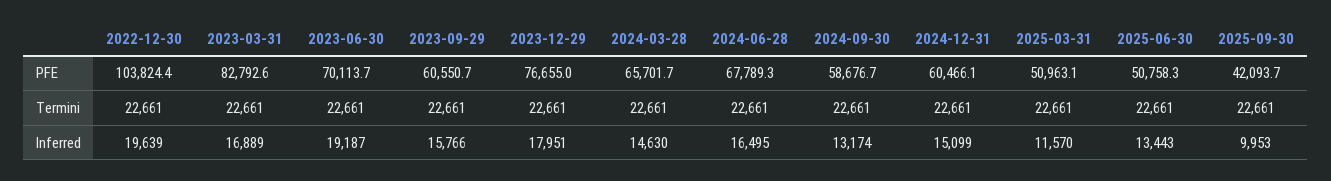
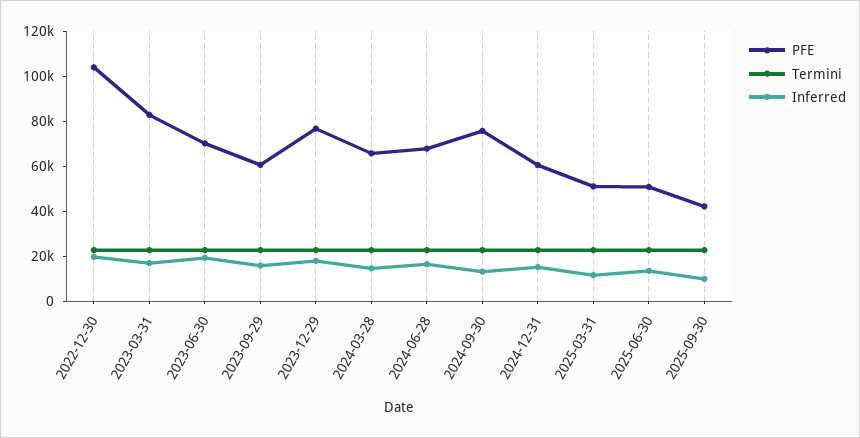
  {
    "PFE": {
      "2022-12-30": 103824.4,
      "2023-03-31": 82792.6,
      "2023-06-30": 70113.7,
      "2023-09-29": 60550.7,
      "2023-12-29": 76655,
      "2024-03-28": 65701.7,
      "2024-06-28": 67789.3,
-     "2024-09-30": 58676.7,
+     "2024-09-30": 75000,
      "2024-12-31": 60466.1,
      "2025-03-31": 50963.1,
      "2025-06-30": 50758.3,
      "2025-09-30": 42093.7
    },
    "Termini": {
      "2022-12-30": 22661,
      "2023-03-31": 22661,
      "2023-06-30": 22661,
      "2023-09-29": 22661,
      "2023-12-29": 22661,
      "2024-03-28": 22661,
      "2024-06-28": 22661,
      "2024-09-30": 22661,
      "2024-12-31": 22661,
      "2025-03-31": 22661,
      "2025-06-30": 22661,
      "2025-09-30": 22661
    },
    "Inferred": {
      "2022-12-30": 19639,
      "2023-03-31": 16889,
      "2023-06-30": 19187,
      "2023-09-29": 15766,
      "2023-12-29": 17951,
      "2024-03-28": 14630,
      "2024-06-28": 16495,
      "2024-09-30": 13174,
      "2024-12-31": 15099,
      "2025-03-31": 11570,
      "2025-06-30": 13443,
      "2025-09-30": 9953
    }
  }

